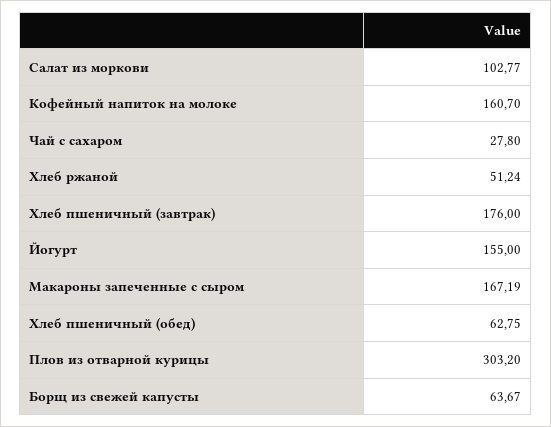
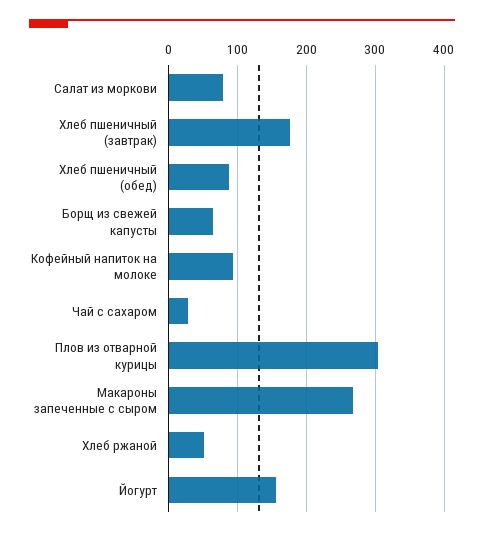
  {
-   "Салат из моркови": 102.77,
+   "Салат из моркови": 80,
-   "Кофейный напиток на молоке": 160.7,
+   "Кофейный напиток на молоке": 90,
    "Чай с сахаром": 27.8,
    "Хлеб ржаной": 51.24,
    "Хлеб пшеничный (завтрак)": 176,
    "Йогурт": 155,
-   "Макароны запеченные с сыром": 167.19,
+   "Макароны запеченные с сыром": 270,
-   "Хлеб пшеничный (обед)": 62.75,
+   "Хлеб пшеничный (обед)": 90,
    "Плов из отварной курицы": 303.2,
    "Борщ из свежей капусты": 63.67
  }

